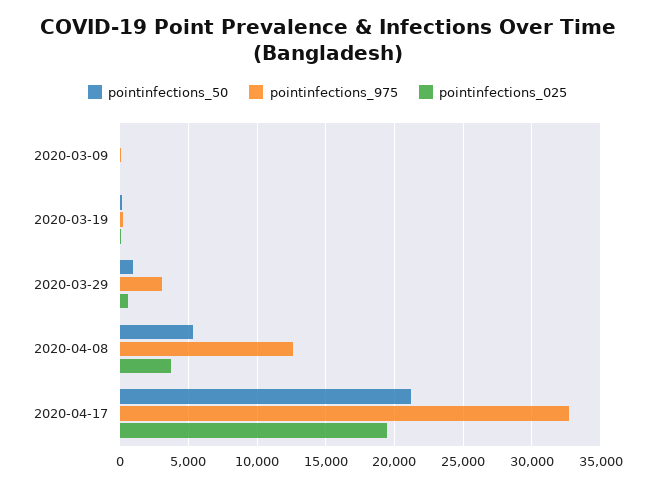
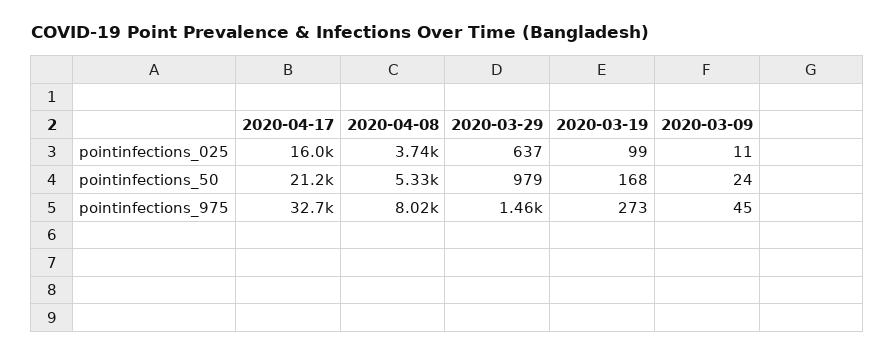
  {
    "pointinfections_50": {
      "2020-03-09": 24,
      "2020-03-19": 168,
      "2020-03-29": 979,
      "2020-04-08": 5330,
      "2020-04-17": 21200
    },
    "pointinfections_975": {
      "2020-03-09": 45,
      "2020-03-19": 273,
-     "2020-03-29": 3000,
+     "2020-03-29": 1460,
-     "2020-04-08": 12500,
+     "2020-04-08": 8020,
      "2020-04-17": 32700
    },
    "pointinfections_025": {
      "2020-03-09": 11,
      "2020-03-19": 99,
      "2020-03-29": 637,
      "2020-04-08": 3740,
-     "2020-04-17": 19500
+     "2020-04-17": 16000
    }
  }

